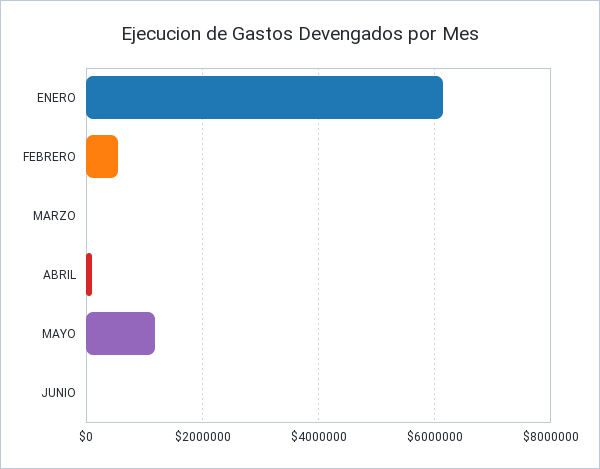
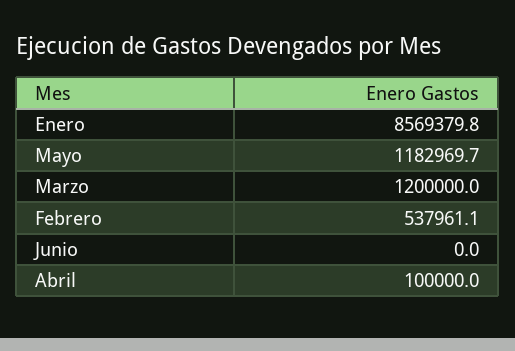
  {
-   "ENERO": 6200000,
+   "ENERO": 8569379.8,
    "FEBRERO": 537961.1,
-   "MARZO": 0,
+   "MARZO": 1200000,
    "ABRIL": 100000,
    "MAYO": 1182969.7,
    "JUNIO": 0
  }

